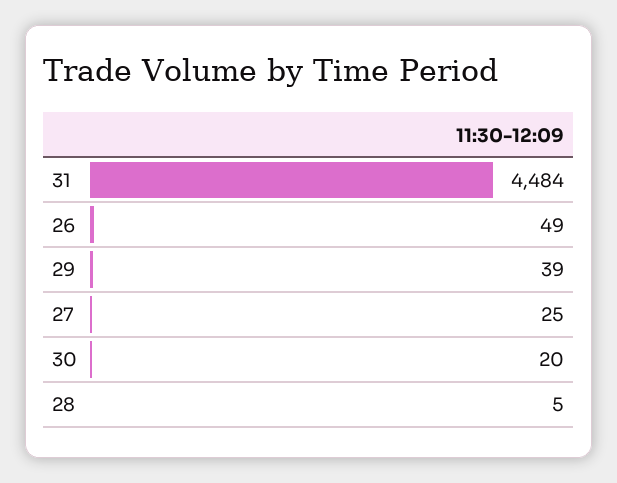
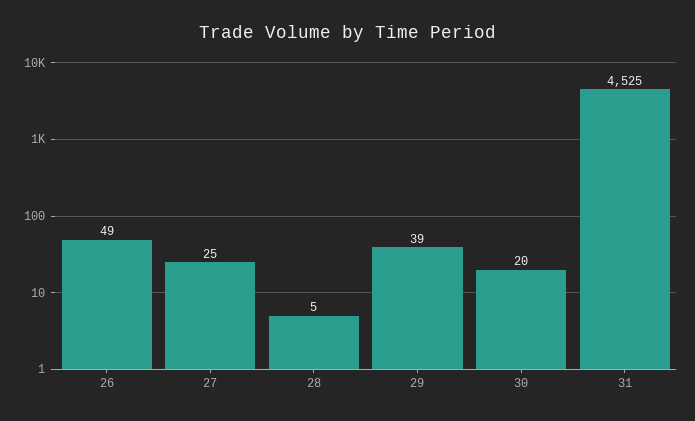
  {
-   "31": 4484,
+   "31": 4525,
    "26": 49,
    "29": 39,
    "27": 25,
    "30": 20,
    "28": 5
  }

